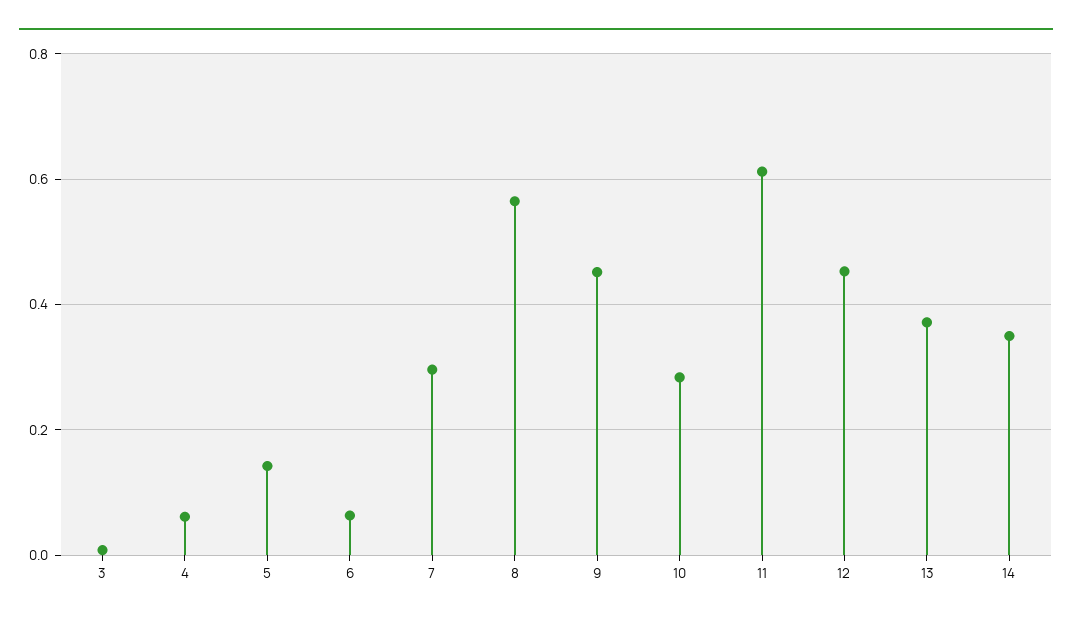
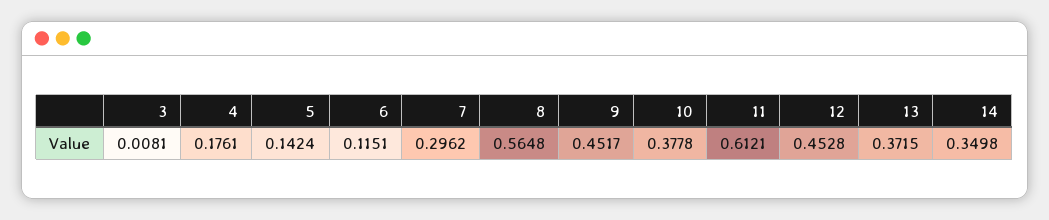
  {
    "3": 0.0081,
-   "4": 0.06,
+   "4": 0.1761,
    "5": 0.1424,
-   "6": 0.06,
+   "6": 0.1151,
    "7": 0.2962,
    "8": 0.5648,
    "9": 0.4517,
-   "10": 0.28,
+   "10": 0.3778,
    "11": 0.6121,
    "12": 0.4528,
    "13": 0.3715,
    "14": 0.3498
  }

